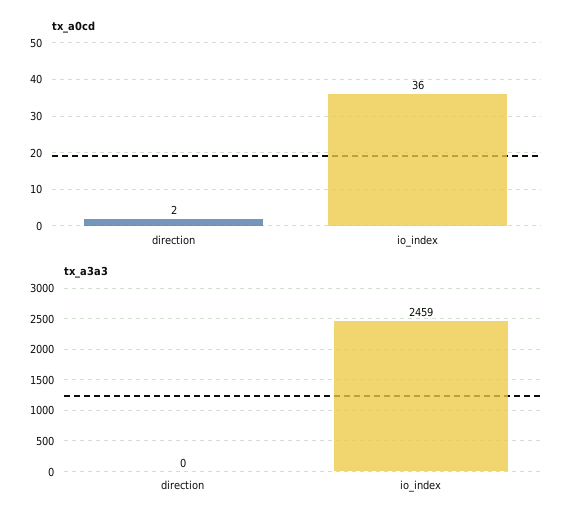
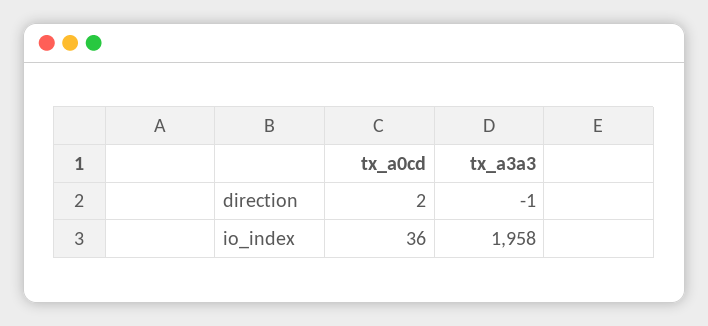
  {
    "tx_a0cd": {
      "direction": 2,
      "io_index": 36
    },
    "tx_a3a3": {
-     "direction": 0,
+     "direction": -1,
-     "io_index": 2459
+     "io_index": 1958
    }
  }

